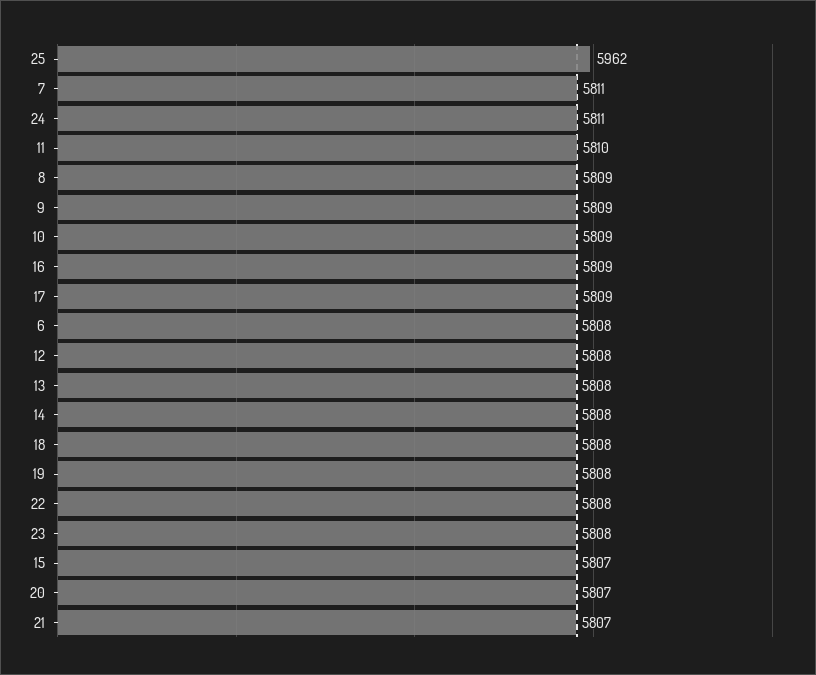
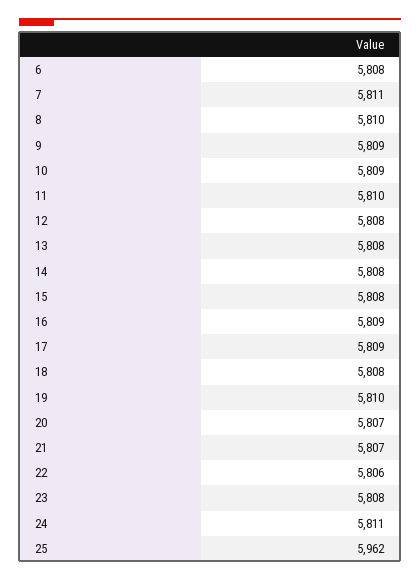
  {
    "25": 5962,
    "7": 5811,
    "24": 5811,
    "11": 5810,
-   "8": 5809,
+   "8": 5810,
    "9": 5809,
    "10": 5809,
    "16": 5809,
    "17": 5809,
    "6": 5808,
    "12": 5808,
    "13": 5808,
    "14": 5808,
    "18": 5808,
-   "19": 5808,
+   "19": 5810,
-   "22": 5808,
+   "22": 5806,
    "23": 5808,
-   "15": 5807,
+   "15": 5808,
    "20": 5807,
    "21": 5807
  }

